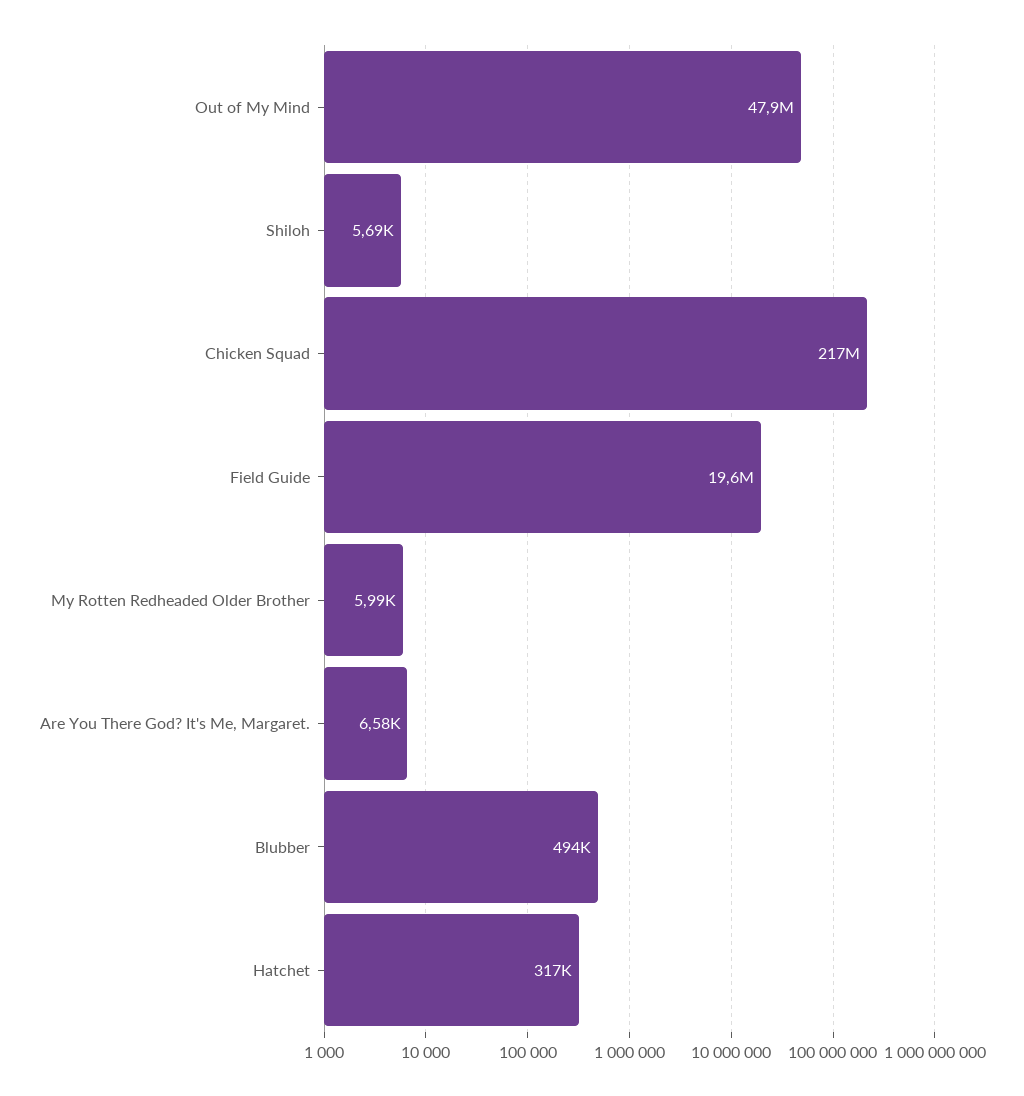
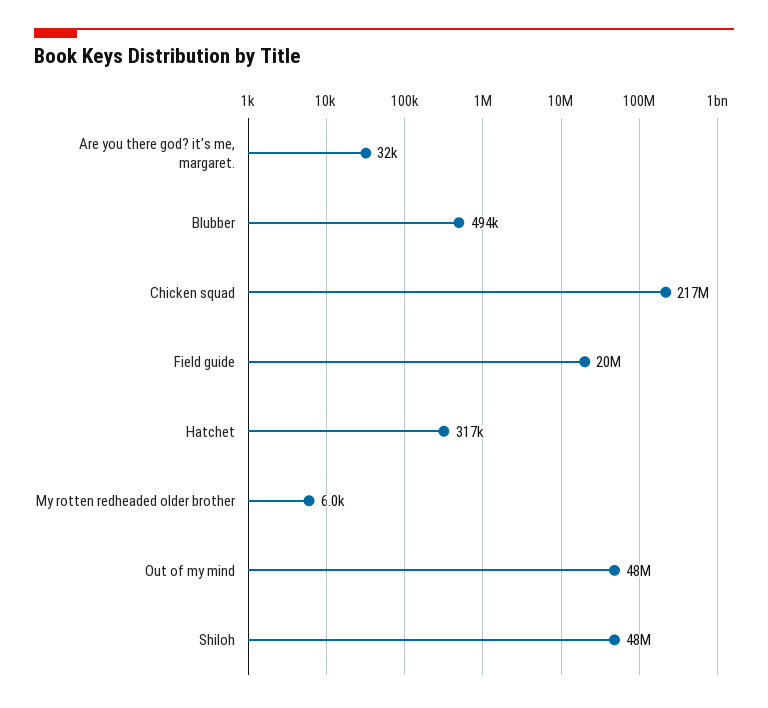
  {
    "Out of My Mind": 47900000,
-   "Shiloh": 5690,
+   "Shiloh": 48000000,
    "Chicken Squad": 217000000,
    "Field Guide": 19600000,
    "My Rotten Redheaded Older Brother": 5990,
-   "Are You There God? It's Me, Margaret.": 6580,
+   "Are You There God? It's Me, Margaret.": 32000,
    "Blubber": 494000,
    "Hatchet": 317000
  }

